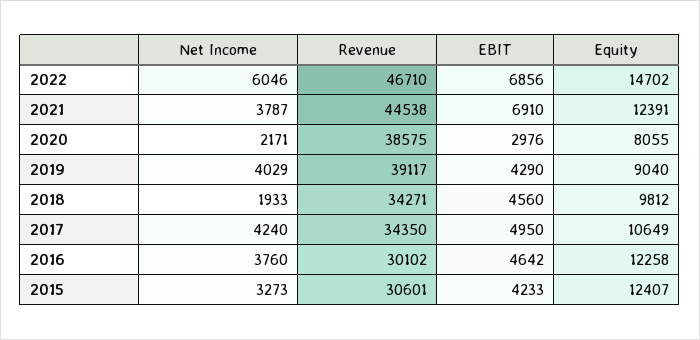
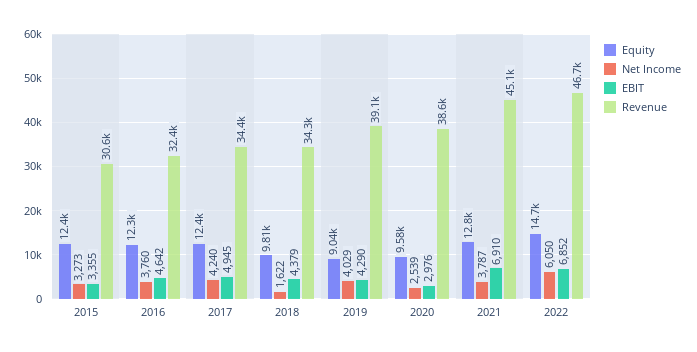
  {
    "Net Income": {
-     "2022": 6046,
+     "2022": 6050,
      "2021": 3787,
-     "2020": 2171,
+     "2020": 2539,
      "2019": 4029,
-     "2018": 1933,
+     "2018": 1622,
      "2017": 4240,
      "2016": 3760,
      "2015": 3273
    },
    "Revenue": {
      "2022": 46710,
-     "2021": 44538,
+     "2021": 45100,
      "2020": 38575,
      "2019": 39117,
      "2018": 34271,
      "2017": 34350,
-     "2016": 30102,
+     "2016": 32400,
      "2015": 30601
    },
    "EBIT": {
-     "2022": 6856,
+     "2022": 6852,
      "2021": 6910,
      "2020": 2976,
      "2019": 4290,
-     "2018": 4560,
+     "2018": 4379,
-     "2017": 4950,
+     "2017": 4945,
      "2016": 4642,
-     "2015": 4233
+     "2015": 3355
    },
    "Equity": {
      "2022": 14702,
-     "2021": 12391,
+     "2021": 12800,
-     "2020": 8055,
+     "2020": 9580,
      "2019": 9040,
      "2018": 9812,
-     "2017": 10649,
+     "2017": 12400,
      "2016": 12258,
      "2015": 12407
    }
  }

